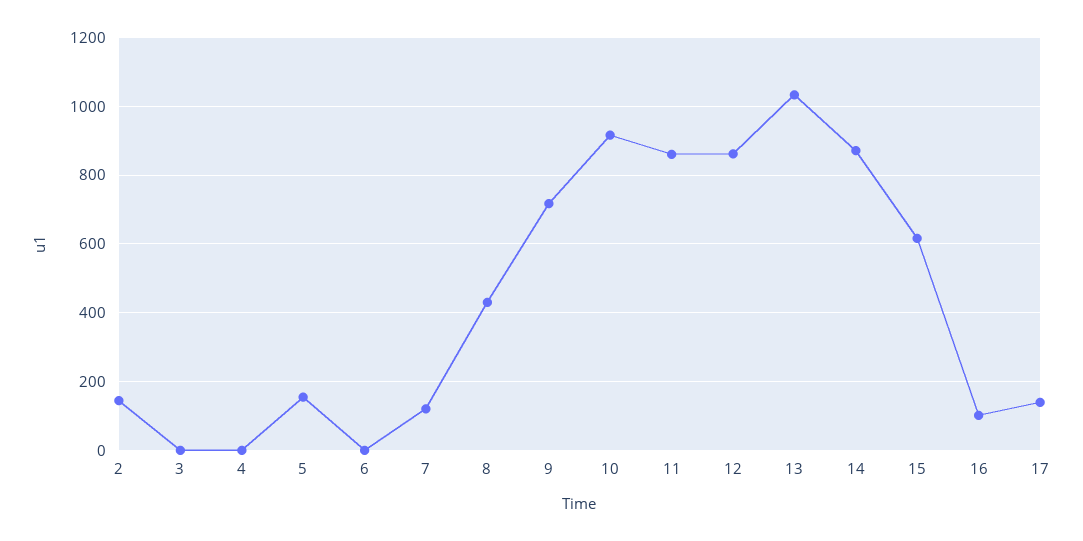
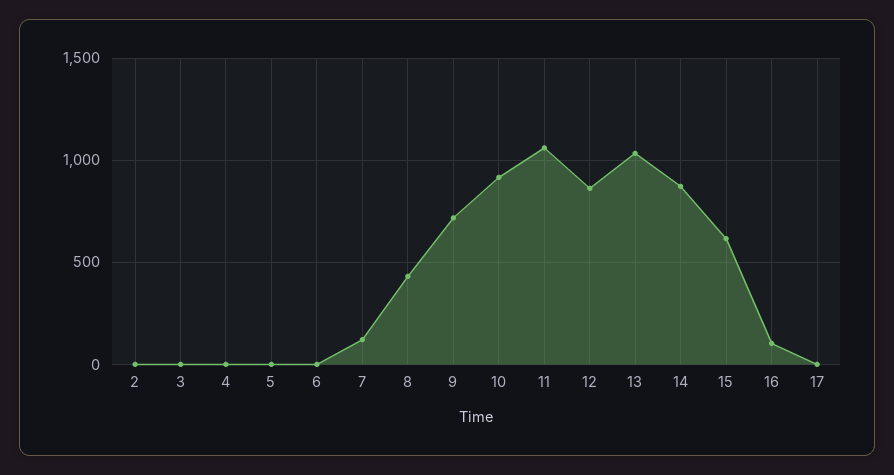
  {
-   "2": 140,
+   "2": 0,
    "3": 0,
    "4": 0,
-   "5": 160,
+   "5": 0,
    "6": 0,
    "7": 120,
    "8": 440,
    "9": 720,
    "10": 920,
-   "11": 860,
+   "11": 1050,
    "12": 860,
    "13": 1040,
    "14": 880,
    "15": 620,
    "16": 100,
-   "17": 140
+   "17": 0
  }

